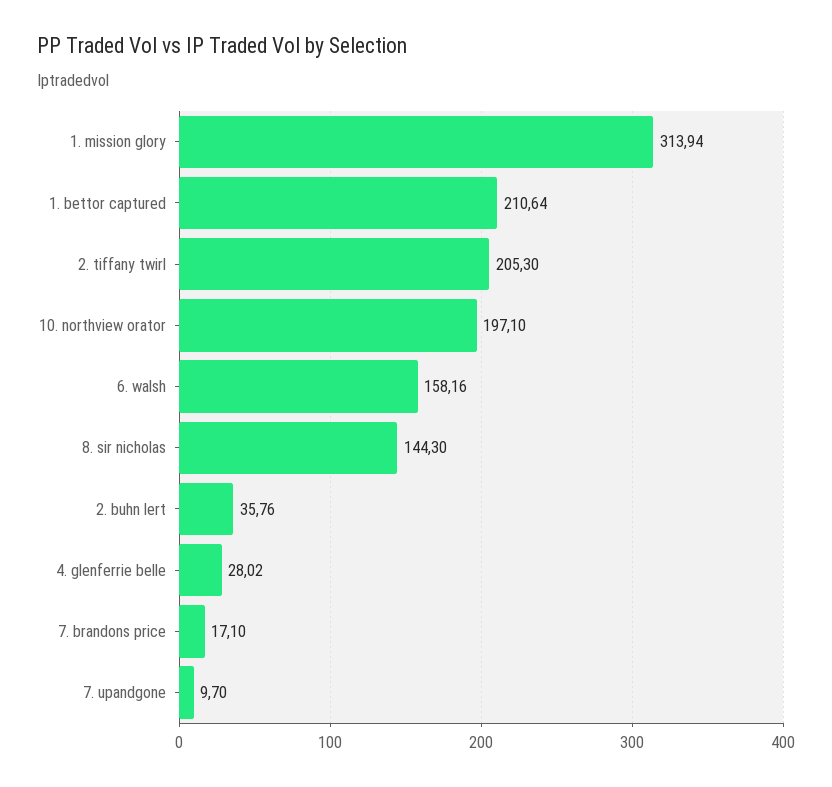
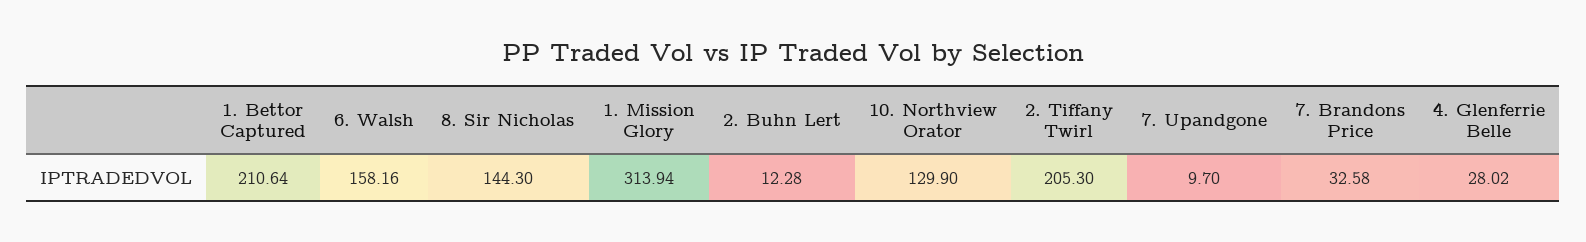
  {
    "1. mission glory": 313.94,
    "1. bettor captured": 210.64,
    "2. tiffany twirl": 205.3,
-   "10. northview orator": 197.1,
+   "10. northview orator": 129.9,
    "6. walsh": 158.16,
    "8. sir nicholas": 144.3,
-   "2. buhn lert": 35.76,
+   "2. buhn lert": 12.28,
    "4. glenferrie belle": 28.02,
-   "7. brandons price": 17.1,
+   "7. brandons price": 32.58,
    "7. upandgone": 9.7
  }

